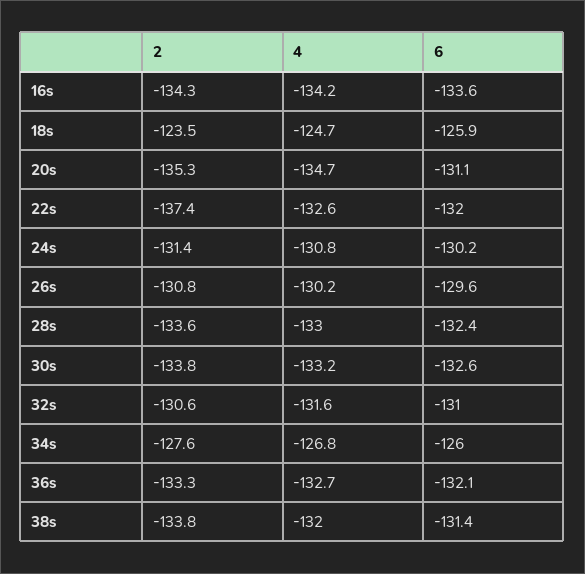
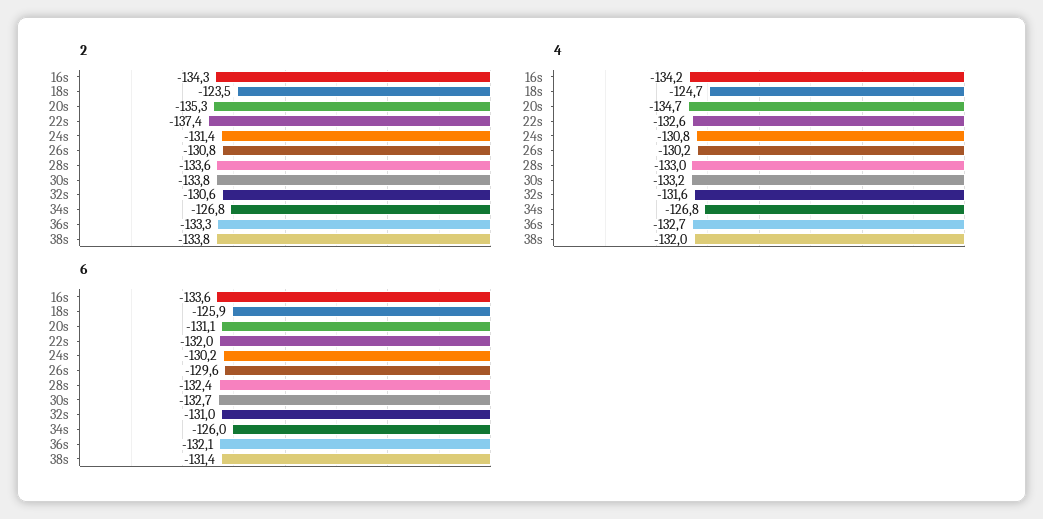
  {
    "2": {
      "16s": -134.3,
      "18s": -123.5,
      "20s": -135.3,
      "22s": -137.4,
      "24s": -131.4,
      "26s": -130.8,
      "28s": -133.6,
      "30s": -133.8,
      "32s": -130.6,
-     "34s": -127.6,
+     "34s": -126.8,
      "36s": -133.3,
      "38s": -133.8
    },
    "4": {
      "16s": -134.2,
      "18s": -124.7,
      "20s": -134.7,
      "22s": -132.6,
      "24s": -130.8,
      "26s": -130.2,
      "28s": -133,
      "30s": -133.2,
      "32s": -131.6,
      "34s": -126.8,
      "36s": -132.7,
      "38s": -132
    },
    "6": {
      "16s": -133.6,
      "18s": -125.9,
      "20s": -131.1,
      "22s": -132,
      "24s": -130.2,
      "26s": -129.6,
      "28s": -132.4,
-     "30s": -132.6,
+     "30s": -132.7,
      "32s": -131,
      "34s": -126,
      "36s": -132.1,
      "38s": -131.4
    }
  }

